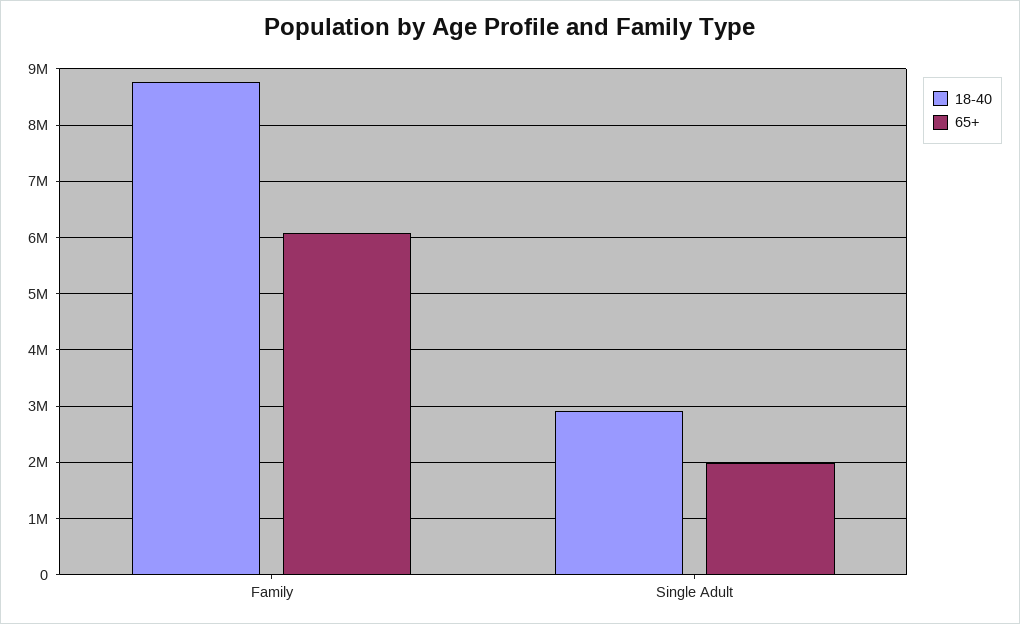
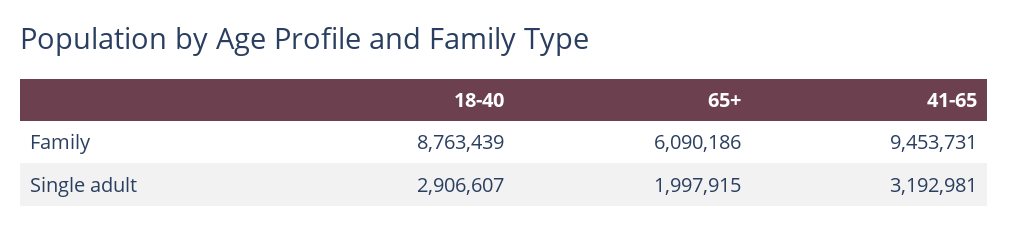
  {
    "18-40": {
      "Family": 8763439,
      "Single Adult": 2906607
    },
    "65+": {
      "Family": 6090186,
      "Single Adult": 1997915
-   }
+   },
+   "41-65": {
+     "Family": 9453731,
+     "Single Adult": 3192981
+   }
  }

